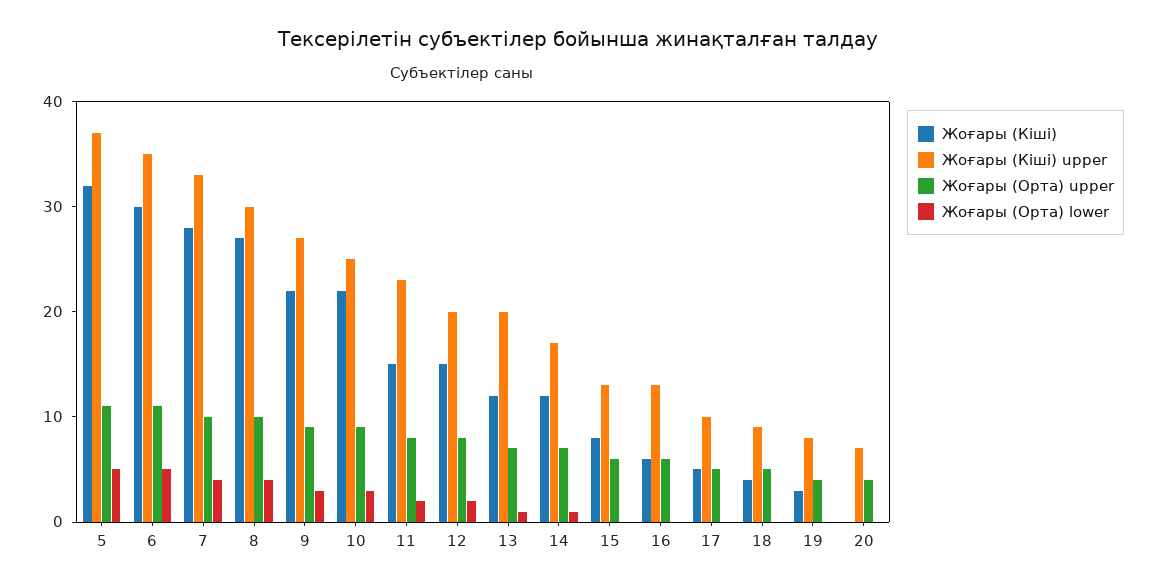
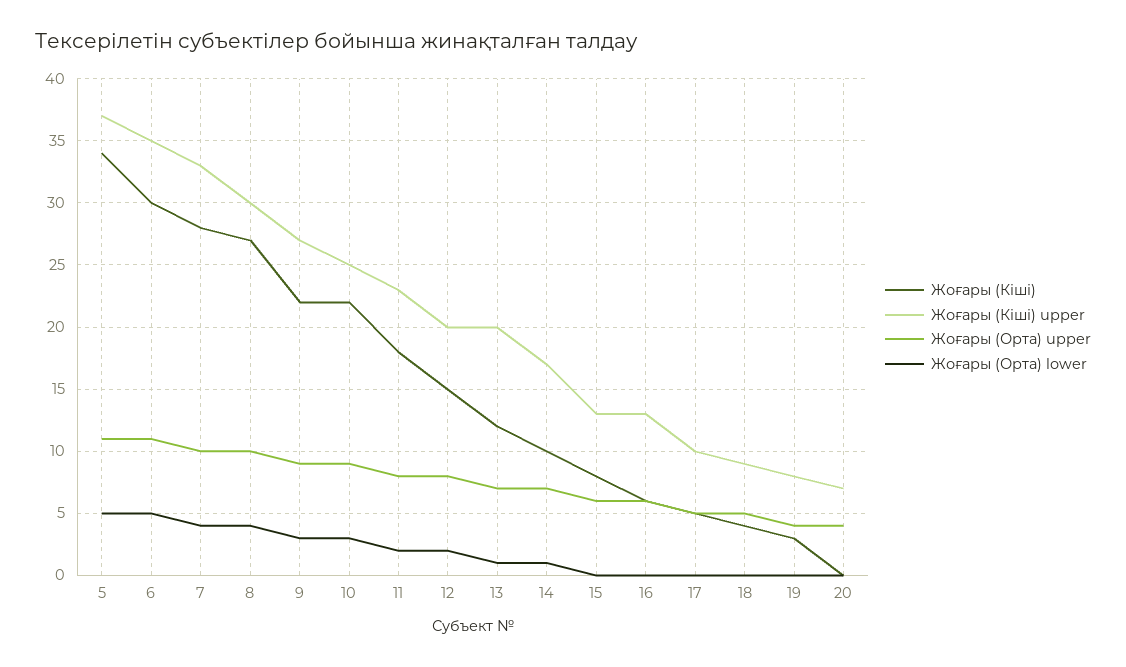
  {
    "Жоғары (Кіші)": {
-     "5": 32,
+     "5": 34,
      "6": 30,
      "7": 28,
      "8": 27,
      "9": 22,
      "10": 22,
-     "11": 15,
+     "11": 18,
      "12": 15,
      "13": 12,
-     "14": 12,
+     "14": 10,
      "15": 8,
      "16": 6,
      "17": 5,
      "18": 4,
      "19": 3,
      "20": 0
    },
    "Жоғары (Кіші) upper": {
      "5": 37,
      "6": 35,
      "7": 33,
      "8": 30,
      "9": 27,
      "10": 25,
      "11": 23,
      "12": 20,
      "13": 20,
      "14": 17,
      "15": 13,
      "16": 13,
      "17": 10,
      "18": 9,
      "19": 8,
      "20": 7
    },
    "Жоғары (Орта) upper": {
      "5": 11,
      "6": 11,
      "7": 10,
      "8": 10,
      "9": 9,
      "10": 9,
      "11": 8,
      "12": 8,
      "13": 7,
      "14": 7,
      "15": 6,
      "16": 6,
      "17": 5,
      "18": 5,
      "19": 4,
      "20": 4
    },
    "Жоғары (Орта) lower": {
      "5": 5,
      "6": 5,
      "7": 4,
      "8": 4,
      "9": 3,
      "10": 3,
      "11": 2,
      "12": 2,
      "13": 1,
      "14": 1,
      "15": 0,
      "16": 0,
      "17": 0,
      "18": 0,
      "19": 0,
      "20": 0
    }
  }

